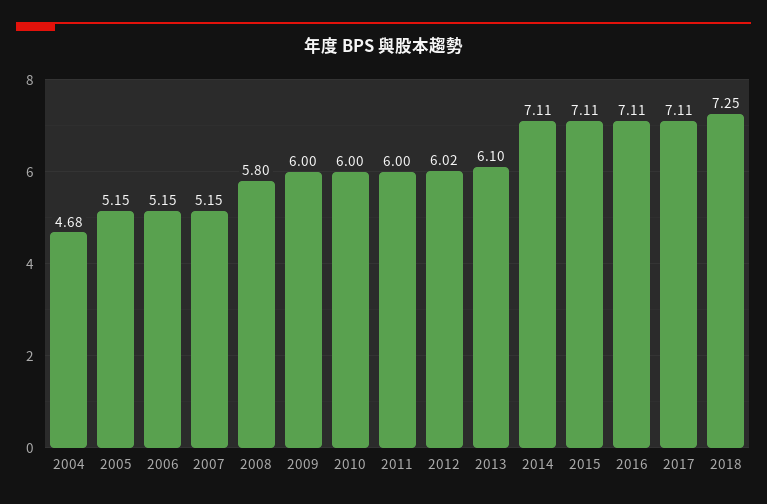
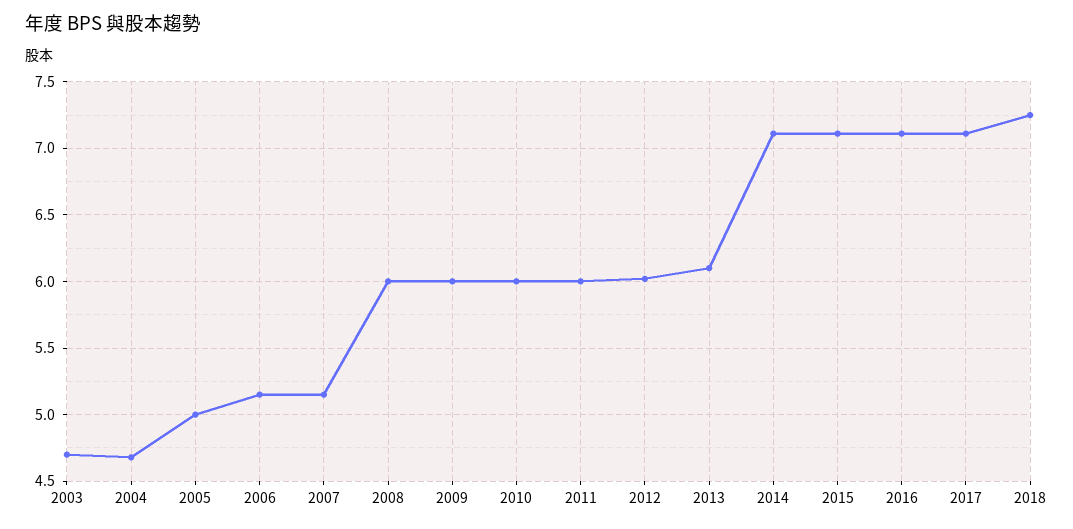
  {
    "2004": 4.68,
-   "2005": 5.15,
+   "2005": 5,
    "2006": 5.15,
    "2007": 5.15,
-   "2008": 5.8,
+   "2008": 6,
    "2009": 6,
    "2010": 6,
    "2011": 6,
    "2012": 6.02,
    "2013": 6.1,
    "2014": 7.11,
    "2015": 7.11,
    "2016": 7.11,
    "2017": 7.11,
-   "2018": 7.25
+   "2018": 7.25,
+   "2003": 4.7
  }

